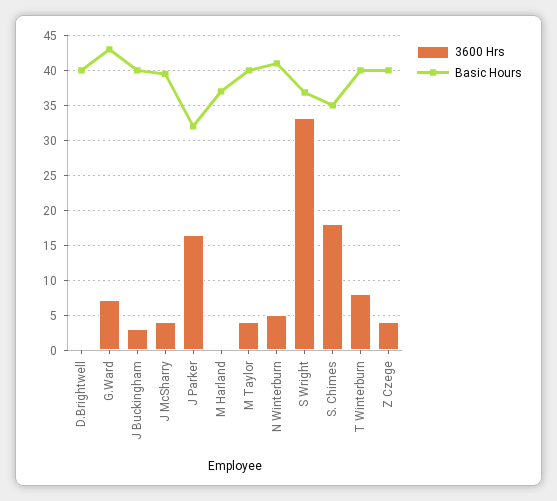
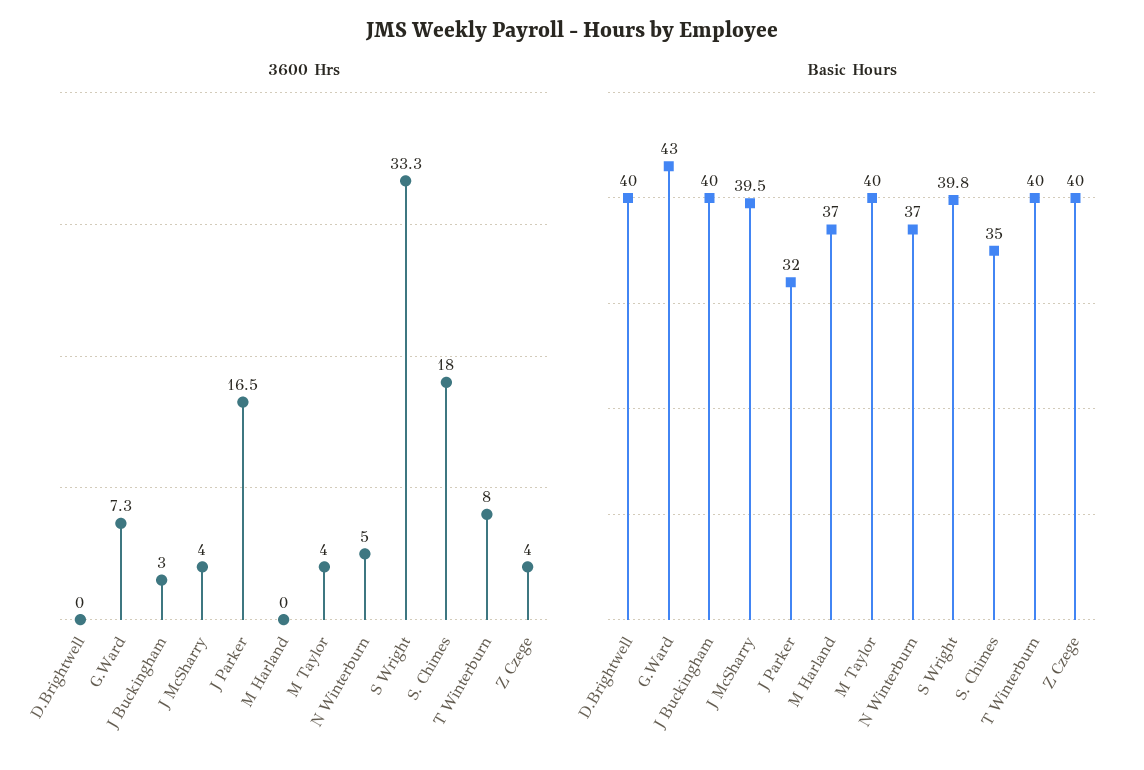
  {
    "3600 Hrs": {
      "D.Brightwell": 0,
      "G.Ward": 7.3,
      "J Buckingham": 3,
      "J McSharry": 4,
      "J Parker": 16.5,
      "M Harland": 0,
      "M Taylor": 4,
      "N Winterburn": 5,
      "S Wright": 33.3,
      "S. Chimes": 18,
      "T Winterburn": 8,
      "Z Czege": 4
    },
    "Basic Hours": {
      "D.Brightwell": 40,
      "G.Ward": 43,
      "J Buckingham": 40,
      "J McSharry": 39.5,
      "J Parker": 32,
      "M Harland": 37,
      "M Taylor": 40,
-     "N Winterburn": 41,
+     "N Winterburn": 37,
-     "S Wright": 37,
+     "S Wright": 39.8,
      "S. Chimes": 35,
      "T Winterburn": 40,
      "Z Czege": 40
    }
  }

